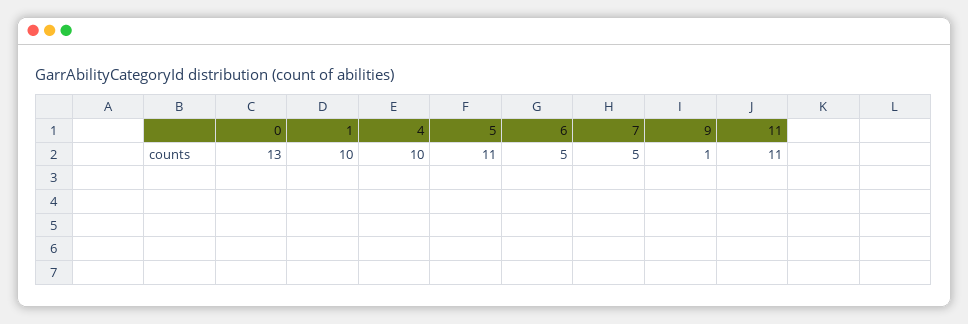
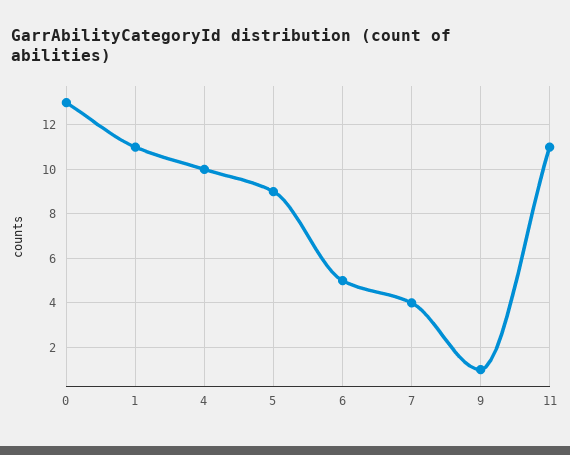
  {
    "0": 13,
-   "1": 10,
+   "1": 11,
    "4": 10,
-   "5": 11,
+   "5": 9,
    "6": 5,
-   "7": 5,
+   "7": 4,
    "9": 1,
    "11": 11
  }

